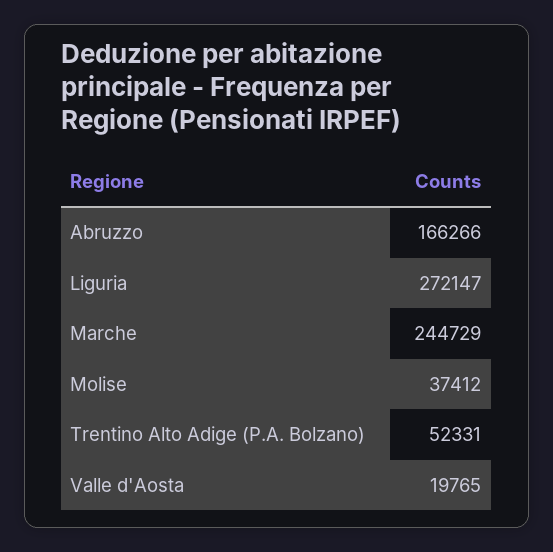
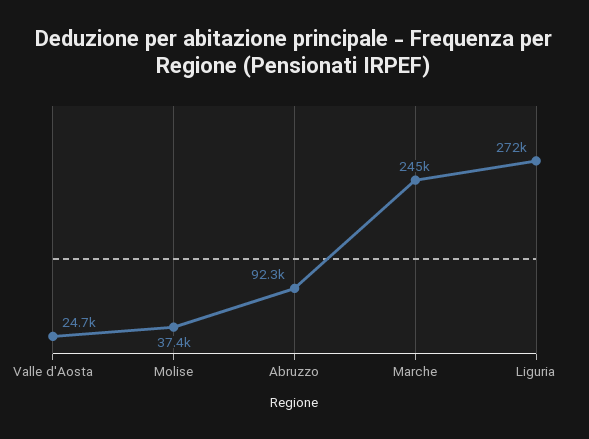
  {
-   "Abruzzo": 166266,
+   "Abruzzo": 92300,
    "Liguria": 272147,
    "Marche": 244729,
    "Molise": 37412,
-   "Trentino Alto Adige (P.A. Bolzano)": 52331,
-   "Valle d'Aosta": 19765
+   "Valle d'Aosta": 24700
  }

